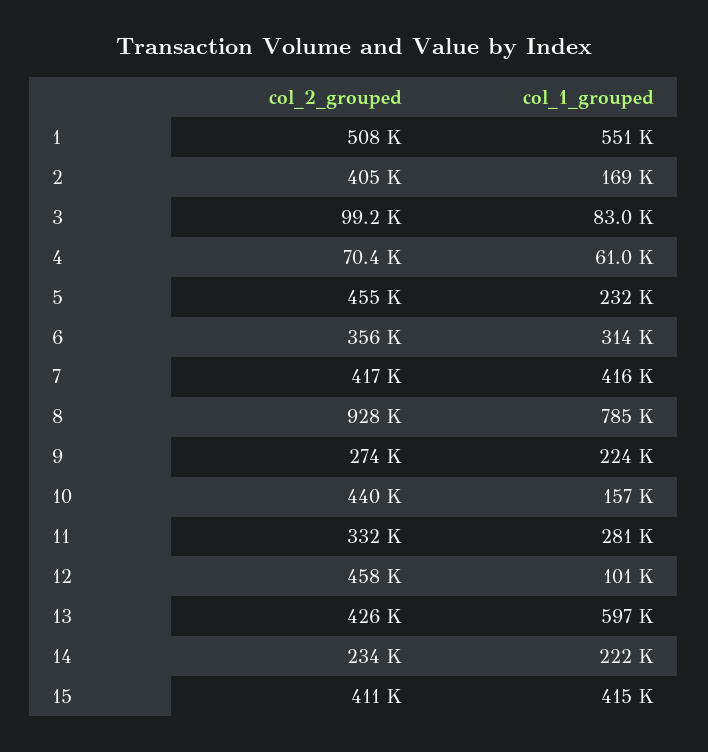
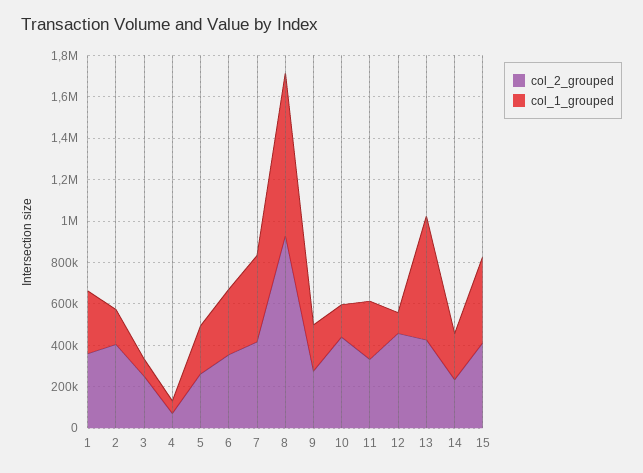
  {
    "col_2_grouped": {
-     "1": 508000,
+     "1": 350000,
      "2": 405000,
-     "3": 99200,
+     "3": 250000,
      "4": 70400,
-     "5": 455000,
+     "5": 250000,
      "6": 356000,
      "7": 417000,
      "8": 928000,
      "9": 274000,
      "10": 440000,
      "11": 332000,
      "12": 458000,
      "13": 426000,
      "14": 234000,
      "15": 411000
    },
    "col_1_grouped": {
-     "1": 551000,
+     "1": 300000,
      "2": 169000,
      "3": 83000,
      "4": 61000,
      "5": 232000,
      "6": 314000,
      "7": 416000,
      "8": 785000,
      "9": 224000,
      "10": 157000,
      "11": 281000,
      "12": 101000,
      "13": 597000,
      "14": 222000,
      "15": 415000
    }
  }

